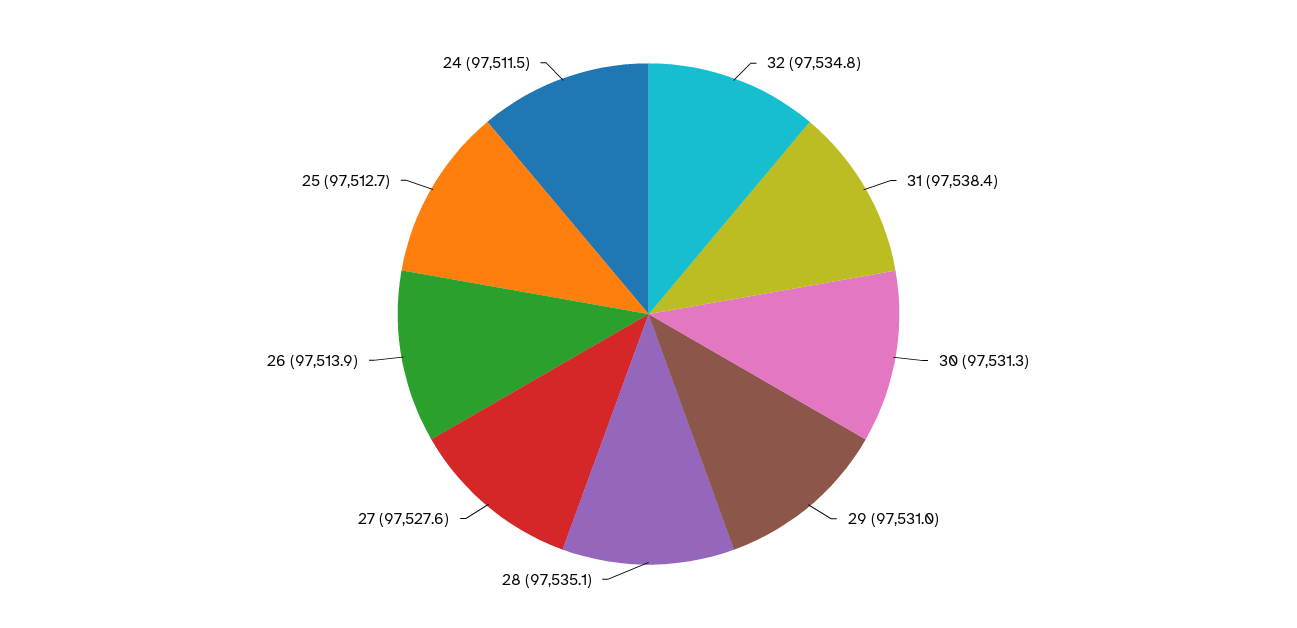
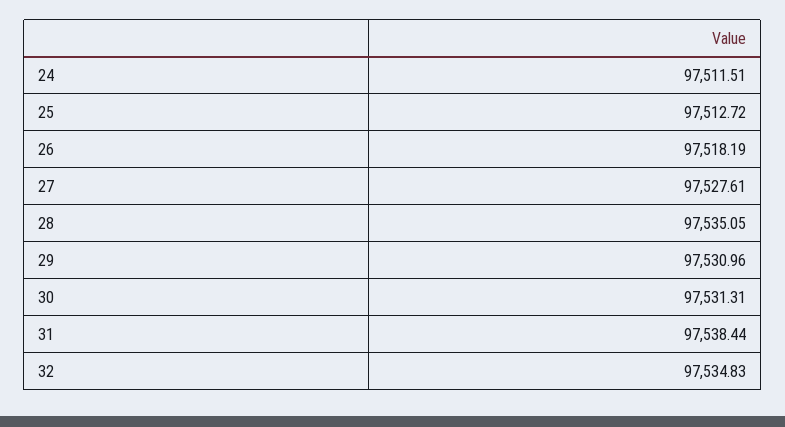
  {
    "32": 97534.83,
    "31": 97538.44,
    "30": 97531.31,
    "29": 97530.96,
    "28": 97535.05,
    "27": 97527.61,
-   "26": 97513.9,
+   "26": 97518.19,
    "25": 97512.72,
    "24": 97511.51
  }

